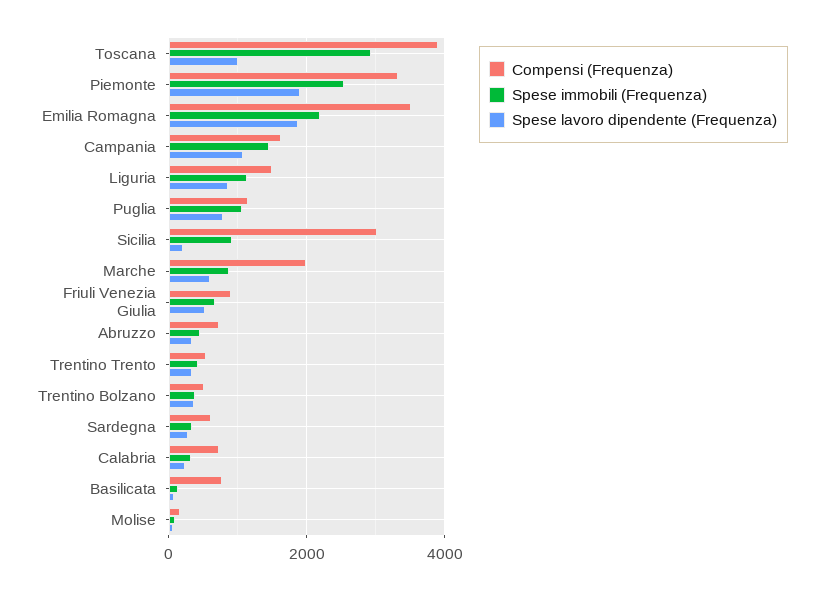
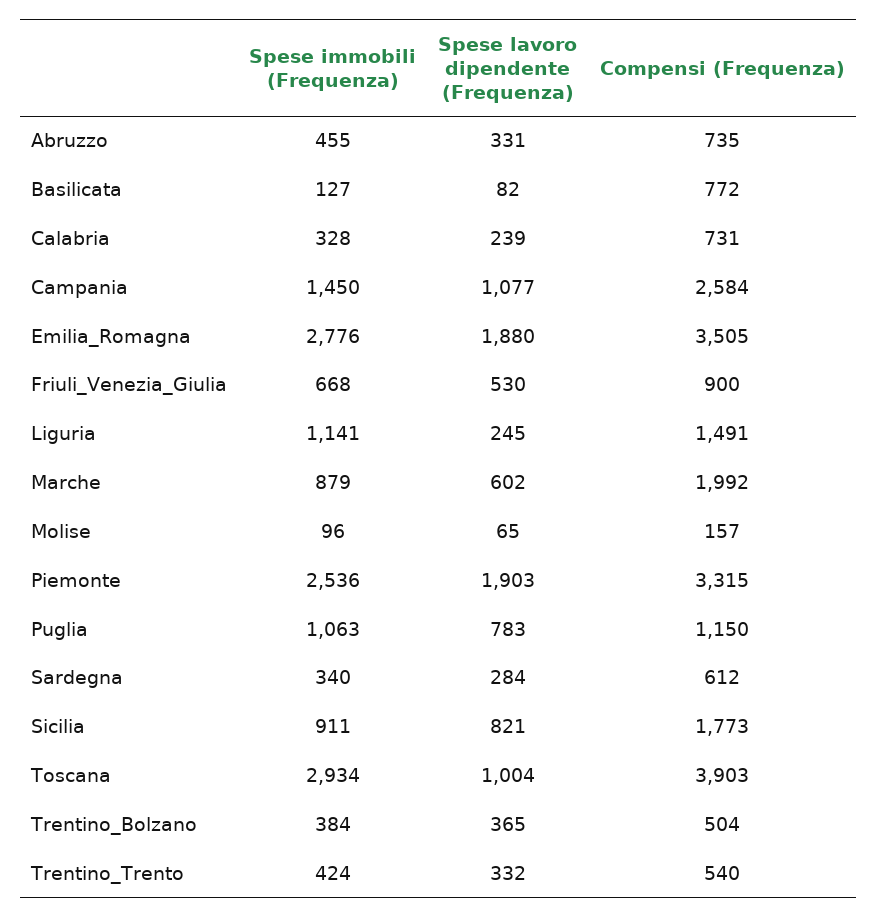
  {
    "Compensi (Frequenza)": {
      "Toscana": 3903,
      "Piemonte": 3315,
      "Emilia Romagna": 3505,
-     "Campania": 1600,
+     "Campania": 2584,
      "Liguria": 1491,
      "Puglia": 1150,
-     "Sicilia": 3000,
+     "Sicilia": 1773,
      "Marche": 1992,
      "Friuli Venezia Giulia": 900,
      "Abruzzo": 735,
      "Trentino Trento": 540,
      "Trentino Bolzano": 504,
      "Sardegna": 612,
      "Calabria": 731,
      "Basilicata": 772,
      "Molise": 157
    },
    "Spese immobili (Frequenza)": {
      "Toscana": 2934,
      "Piemonte": 2536,
-     "Emilia Romagna": 2200,
+     "Emilia Romagna": 2776,
      "Campania": 1450,
      "Liguria": 1141,
      "Puglia": 1063,
      "Sicilia": 911,
      "Marche": 879,
      "Friuli Venezia Giulia": 668,
      "Abruzzo": 455,
      "Trentino Trento": 424,
      "Trentino Bolzano": 384,
      "Sardegna": 340,
      "Calabria": 328,
      "Basilicata": 127,
      "Molise": 96
    },
    "Spese lavoro dipendente (Frequenza)": {
      "Toscana": 1004,
      "Piemonte": 1903,
      "Emilia Romagna": 1880,
      "Campania": 1077,
-     "Liguria": 800,
+     "Liguria": 245,
      "Puglia": 783,
-     "Sicilia": 200,
+     "Sicilia": 821,
      "Marche": 602,
      "Friuli Venezia Giulia": 530,
      "Abruzzo": 331,
      "Trentino Trento": 332,
      "Trentino Bolzano": 365,
      "Sardegna": 284,
      "Calabria": 239,
      "Basilicata": 82,
      "Molise": 65
    }
  }

